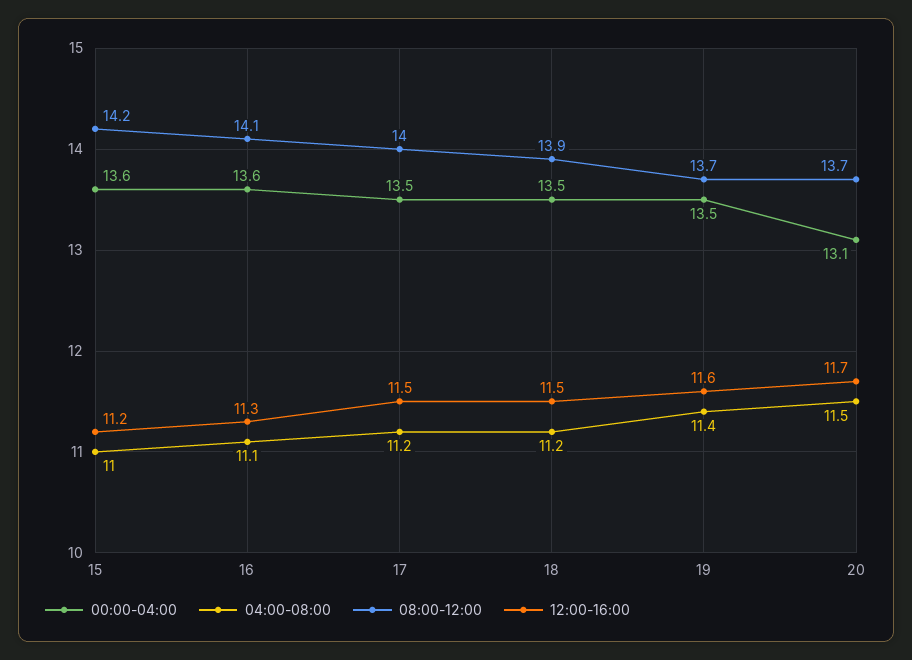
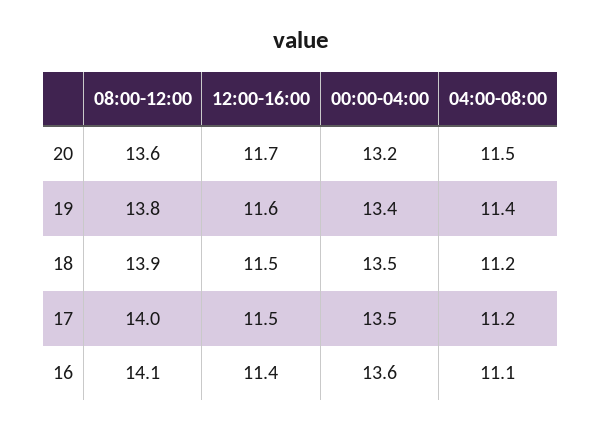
  {
    "00:00-04:00": {
-     "15": 13.6,
      "16": 13.6,
      "17": 13.5,
      "18": 13.5,
-     "19": 13.5,
+     "19": 13.4,
-     "20": 13.1
+     "20": 13.2
    },
    "04:00-08:00": {
-     "15": 11,
      "16": 11.1,
      "17": 11.2,
      "18": 11.2,
      "19": 11.4,
      "20": 11.5
    },
    "08:00-12:00": {
-     "15": 14.2,
      "16": 14.1,
      "17": 14,
      "18": 13.9,
-     "19": 13.7,
+     "19": 13.8,
-     "20": 13.7
+     "20": 13.6
    },
    "12:00-16:00": {
-     "15": 11.2,
-     "16": 11.3,
+     "16": 11.4,
      "17": 11.5,
      "18": 11.5,
      "19": 11.6,
      "20": 11.7
    }
  }

